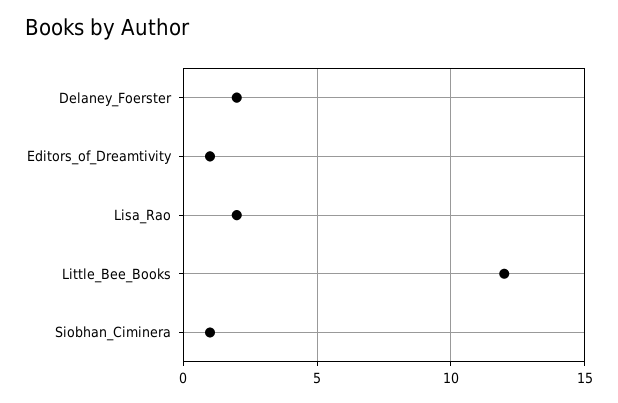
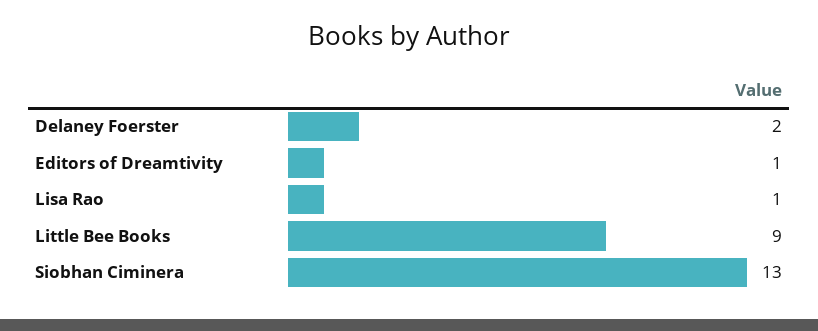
  {
    "Delaney_Foerster": 2,
    "Editors_of_Dreamtivity": 1,
-   "Lisa_Rao": 2,
+   "Lisa_Rao": 1,
-   "Little_Bee_Books": 12,
+   "Little_Bee_Books": 9,
-   "Siobhan_Ciminera": 1
+   "Siobhan_Ciminera": 13
  }

